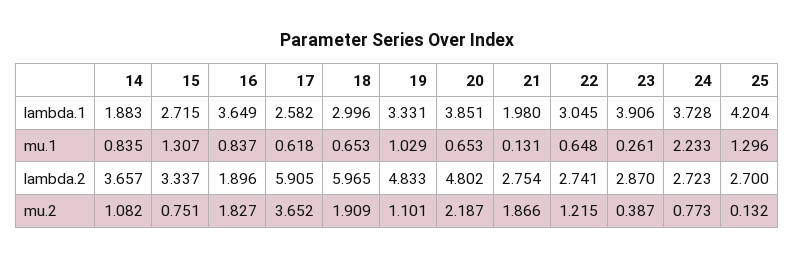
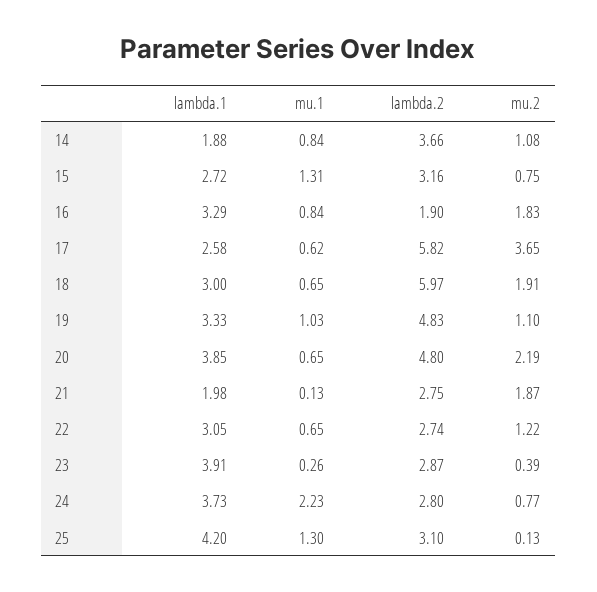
  {
    "14": {
      "lambda.1": 1.883,
      "mu.1": 0.835,
      "lambda.2": 3.657,
      "mu.2": 1.082
    },
    "15": {
      "lambda.1": 2.715,
      "mu.1": 1.307,
-     "lambda.2": 3.337,
+     "lambda.2": 3.16,
      "mu.2": 0.751
    },
    "16": {
-     "lambda.1": 3.649,
+     "lambda.1": 3.29,
      "mu.1": 0.837,
      "lambda.2": 1.896,
      "mu.2": 1.827
    },
    "17": {
      "lambda.1": 2.582,
      "mu.1": 0.618,
-     "lambda.2": 5.905,
+     "lambda.2": 5.82,
      "mu.2": 3.652
    },
    "18": {
      "lambda.1": 2.996,
      "mu.1": 0.653,
      "lambda.2": 5.965,
      "mu.2": 1.909
    },
    "19": {
      "lambda.1": 3.331,
      "mu.1": 1.029,
      "lambda.2": 4.833,
      "mu.2": 1.101
    },
    "20": {
      "lambda.1": 3.851,
      "mu.1": 0.653,
      "lambda.2": 4.802,
      "mu.2": 2.187
    },
    "21": {
      "lambda.1": 1.98,
      "mu.1": 0.131,
      "lambda.2": 2.754,
      "mu.2": 1.866
    },
    "22": {
      "lambda.1": 3.045,
      "mu.1": 0.648,
      "lambda.2": 2.741,
      "mu.2": 1.215
    },
    "23": {
      "lambda.1": 3.906,
      "mu.1": 0.261,
      "lambda.2": 2.87,
      "mu.2": 0.387
    },
    "24": {
      "lambda.1": 3.728,
      "mu.1": 2.233,
-     "lambda.2": 2.723,
+     "lambda.2": 2.8,
      "mu.2": 0.773
    },
    "25": {
      "lambda.1": 4.204,
      "mu.1": 1.296,
-     "lambda.2": 2.7,
+     "lambda.2": 3.1,
      "mu.2": 0.132
    }
  }

